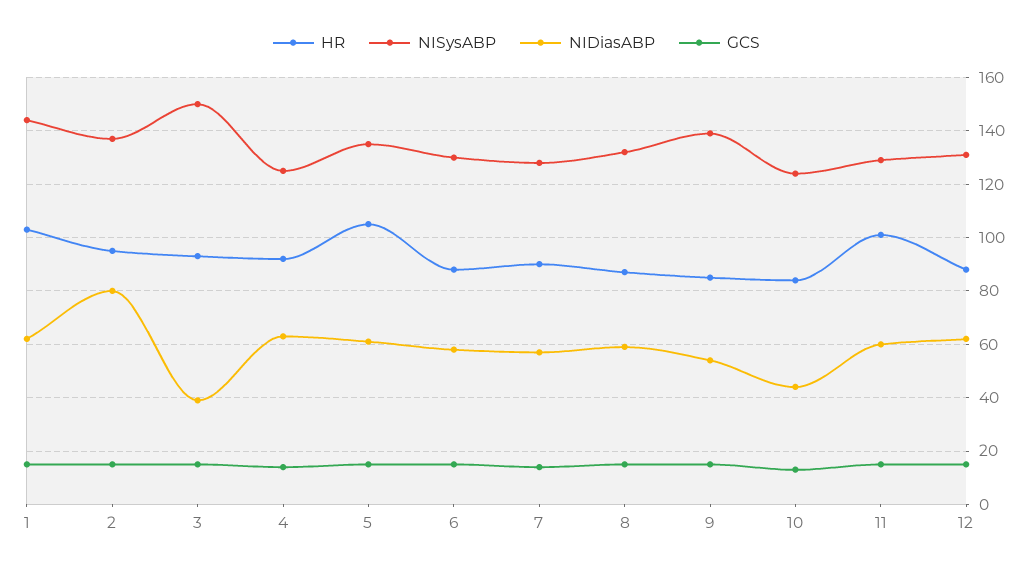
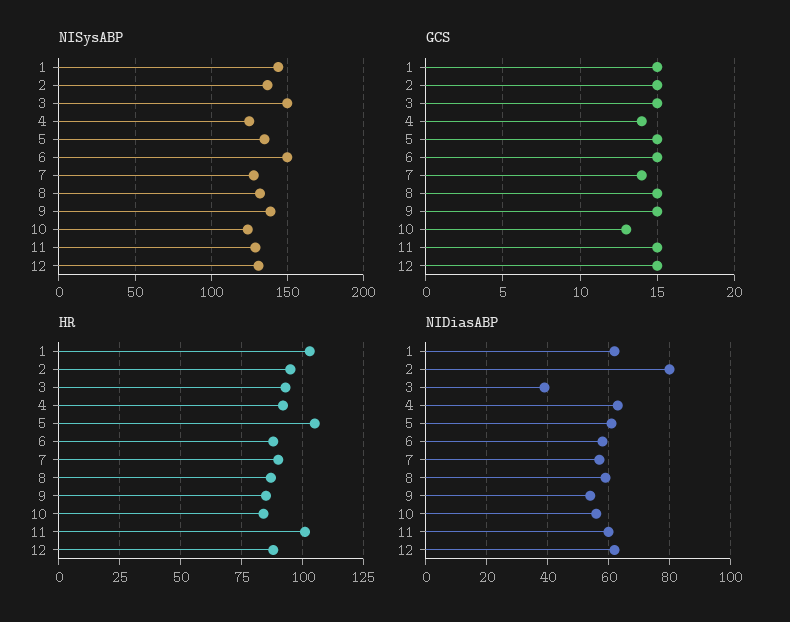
  {
    "HR": {
      "1": 105,
      "2": 95,
      "3": 95,
      "4": 90,
      "5": 105,
      "6": 90,
      "7": 90,
      "8": 85,
      "9": 85,
      "10": 85,
      "11": 100,
      "12": 90
    },
    "NISysABP": {
      "1": 145,
      "2": 135,
      "3": 150,
      "4": 125,
      "5": 135,
-     "6": 130,
+     "6": 150,
      "7": 130,
      "8": 130,
      "9": 140,
      "10": 125,
      "11": 130,
      "12": 130
    },
    "NIDiasABP": {
      "1": 60,
      "2": 80,
      "3": 40,
      "4": 65,
      "5": 60,
      "6": 60,
      "7": 55,
      "8": 60,
      "9": 55,
-     "10": 45,
+     "10": 55,
      "11": 60,
      "12": 60
    },
    "GCS": {
      "1": 15,
      "2": 15,
      "3": 15,
      "4": 14,
      "5": 15,
      "6": 15,
      "7": 14,
      "8": 15,
      "9": 15,
      "10": 13,
      "11": 15,
      "12": 15
    }
  }

